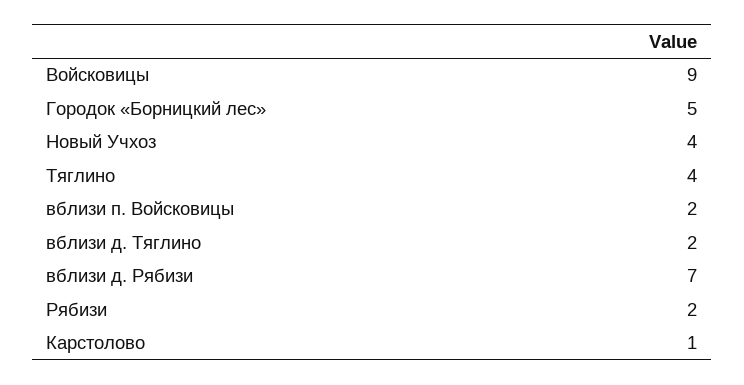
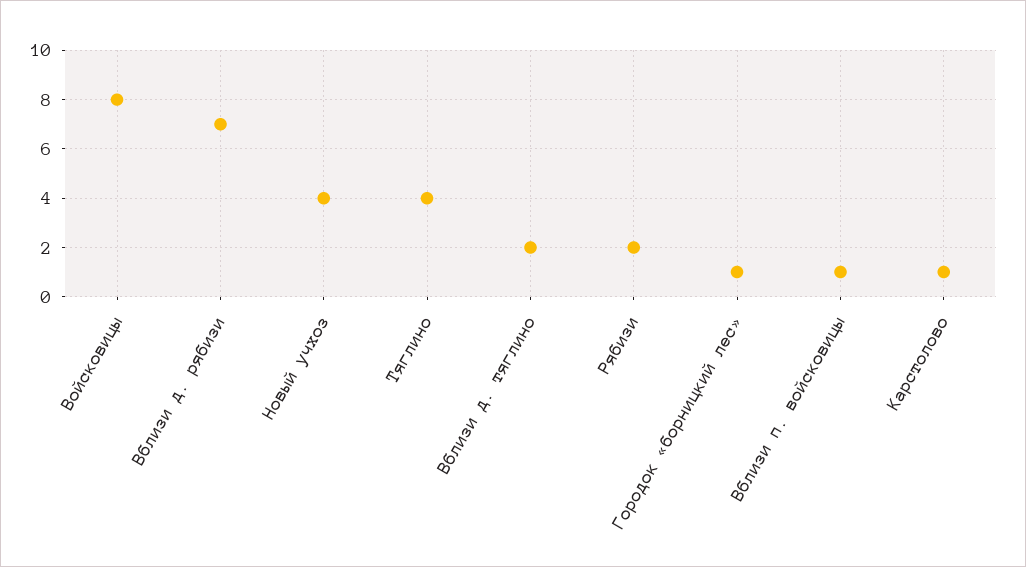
  {
-   "Войсковицы": 9,
+   "Войсковицы": 8,
-   "Городок «Борницкий лес»": 5,
+   "Городок «Борницкий лес»": 1,
    "Новый Учхоз": 4,
    "Тяглино": 4,
-   "вблизи п. Войсковицы": 2,
+   "вблизи п. Войсковицы": 1,
    "вблизи д. Тяглино": 2,
    "вблизи д. Рябизи": 7,
    "Рябизи": 2,
    "Карстолово": 1
  }

